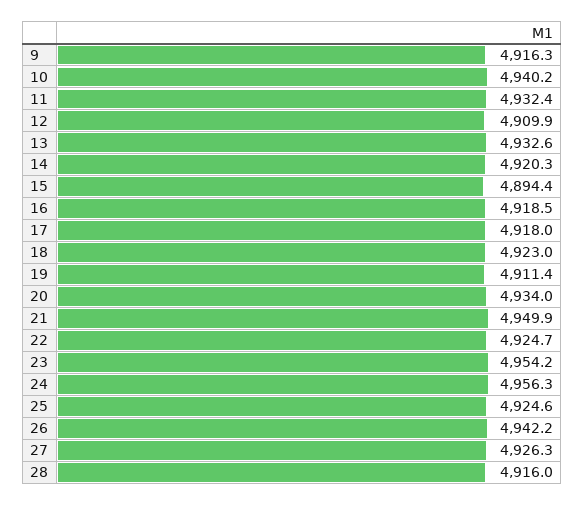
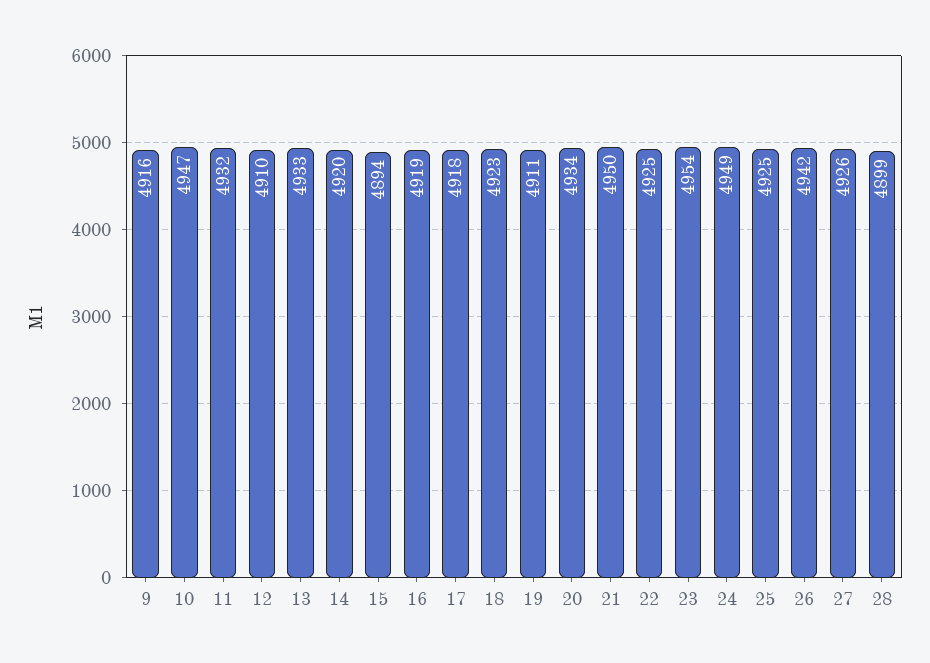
  {
    "9": 4916.3,
-   "10": 4940.2,
+   "10": 4947,
    "11": 4932.4,
    "12": 4909.9,
    "13": 4932.6,
    "14": 4920.3,
    "15": 4894.4,
    "16": 4918.5,
    "17": 4918,
    "18": 4923,
    "19": 4911.4,
    "20": 4934,
    "21": 4949.9,
    "22": 4924.7,
    "23": 4954.2,
-   "24": 4956.3,
+   "24": 4949,
    "25": 4924.6,
    "26": 4942.2,
    "27": 4926.3,
-   "28": 4916
+   "28": 4899
  }

